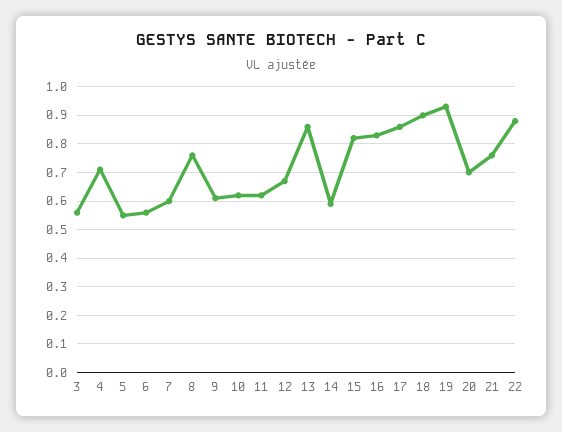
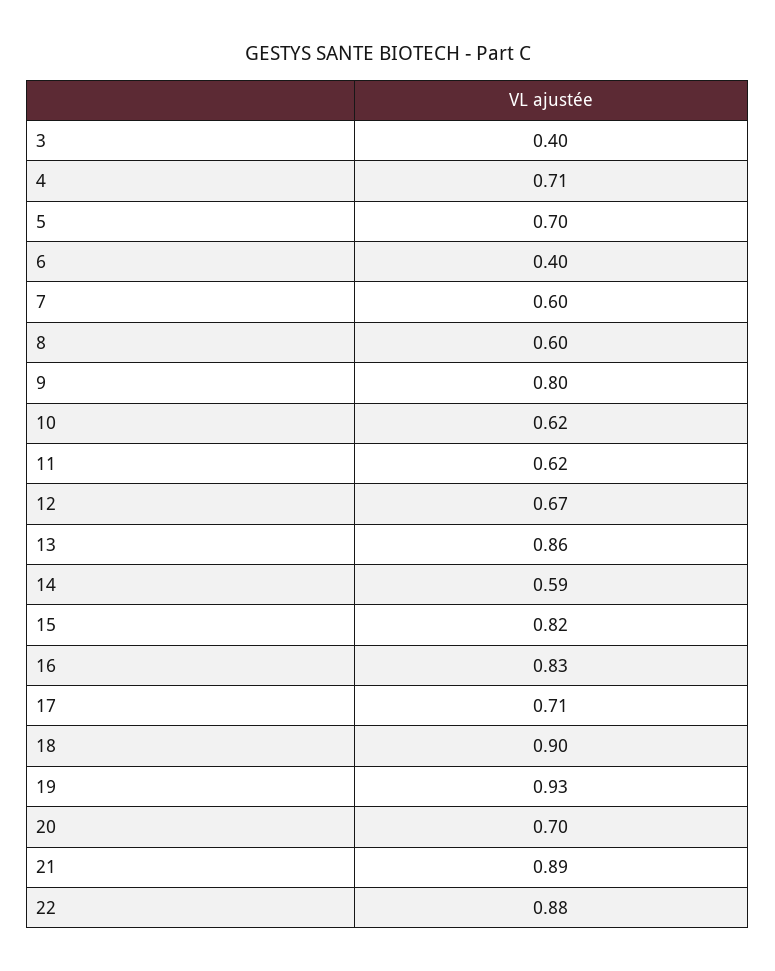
  {
-   "3": 0.55,
+   "3": 0.4,
    "4": 0.71,
-   "5": 0.55,
+   "5": 0.7,
-   "6": 0.55,
+   "6": 0.4,
    "7": 0.6,
-   "8": 0.75,
+   "8": 0.6,
-   "9": 0.6,
+   "9": 0.8,
    "10": 0.62,
    "11": 0.62,
    "12": 0.67,
    "13": 0.86,
    "14": 0.59,
    "15": 0.82,
    "16": 0.83,
-   "17": 0.85,
+   "17": 0.71,
    "18": 0.9,
    "19": 0.93,
    "20": 0.7,
-   "21": 0.75,
+   "21": 0.89,
    "22": 0.88
  }

